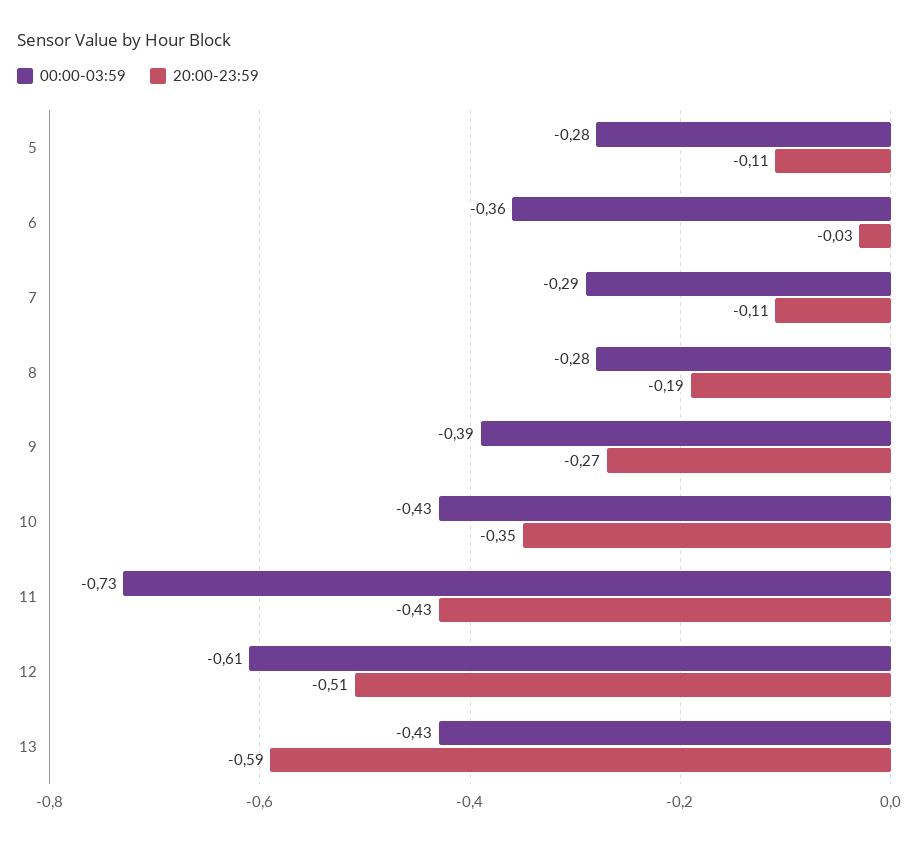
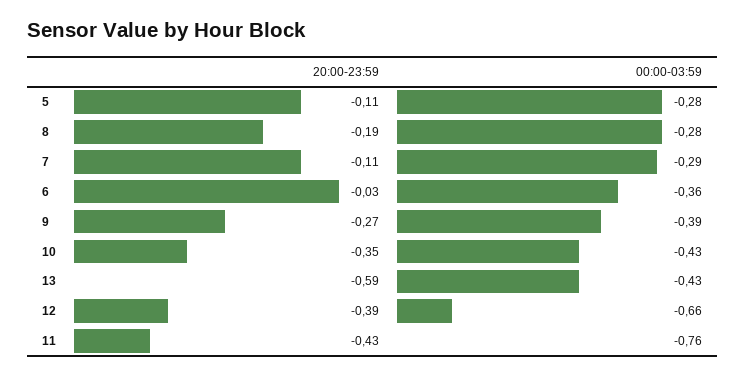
  {
    "00:00-03:59": {
      "5": -0.28,
      "6": -0.36,
      "7": -0.29,
      "8": -0.28,
      "9": -0.39,
      "10": -0.43,
-     "11": -0.73,
+     "11": -0.76,
-     "12": -0.61,
+     "12": -0.66,
      "13": -0.43
    },
    "20:00-23:59": {
      "5": -0.11,
      "6": -0.03,
      "7": -0.11,
      "8": -0.19,
      "9": -0.27,
      "10": -0.35,
      "11": -0.43,
-     "12": -0.51,
+     "12": -0.39,
      "13": -0.59
    }
  }

